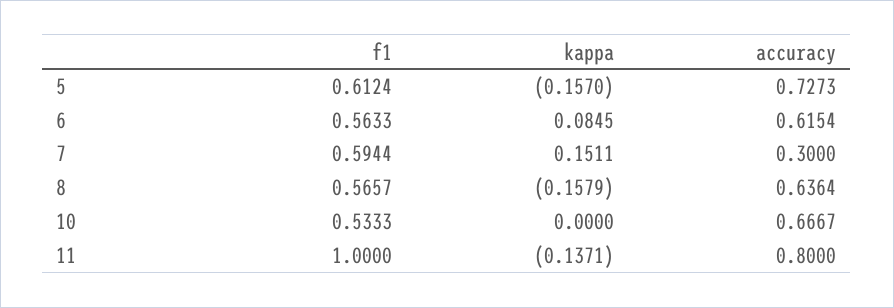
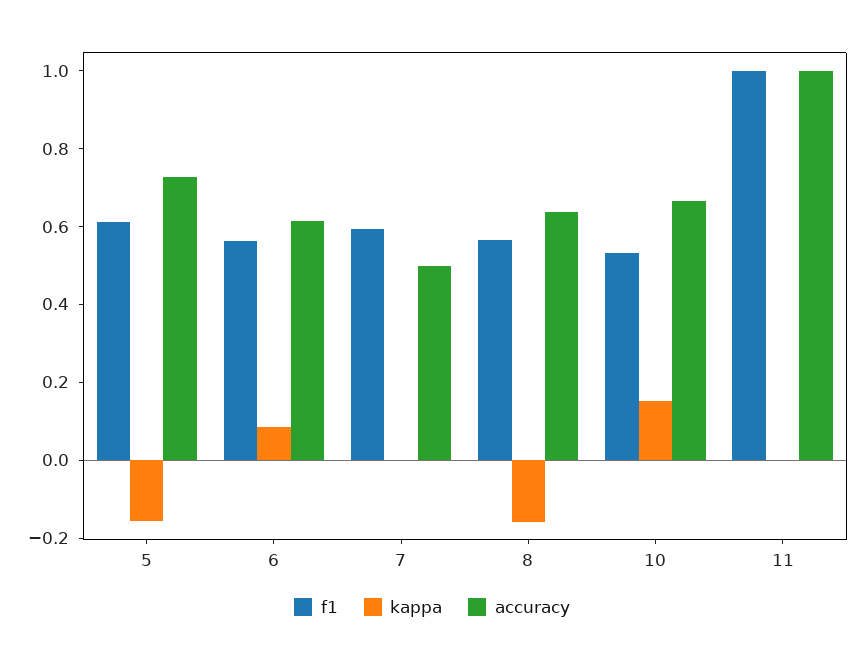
  {
    "f1": {
      "5": 0.6124,
      "6": 0.5633,
      "7": 0.5944,
      "8": 0.5657,
      "10": 0.5333,
      "11": 1
    },
    "kappa": {
      "5": -0.157,
      "6": 0.0845,
-     "7": 0.1511,
+     "7": 0,
      "8": -0.1579,
-     "10": 0,
+     "10": 0.15,
-     "11": -0.1371
+     "11": 0
    },
    "accuracy": {
      "5": 0.7273,
      "6": 0.6154,
-     "7": 0.3,
+     "7": 0.5,
      "8": 0.6364,
      "10": 0.6667,
-     "11": 0.8
+     "11": 1
    }
  }

